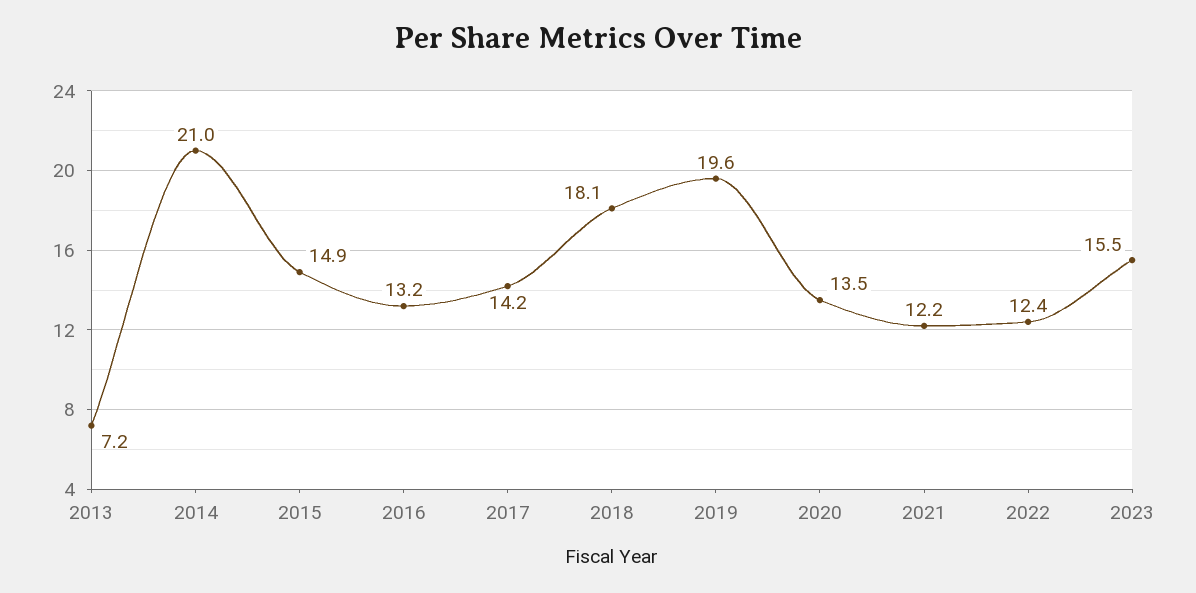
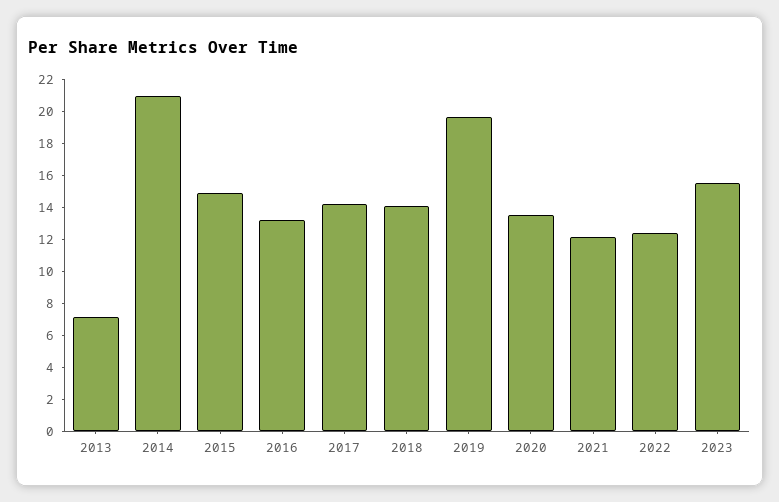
  {
    "2013": 7.2,
    "2014": 21,
    "2015": 14.9,
    "2016": 13.2,
    "2017": 14.2,
-   "2018": 18.1,
+   "2018": 14,
    "2019": 19.6,
    "2020": 13.5,
    "2021": 12.2,
    "2022": 12.4,
    "2023": 15.5
  }

